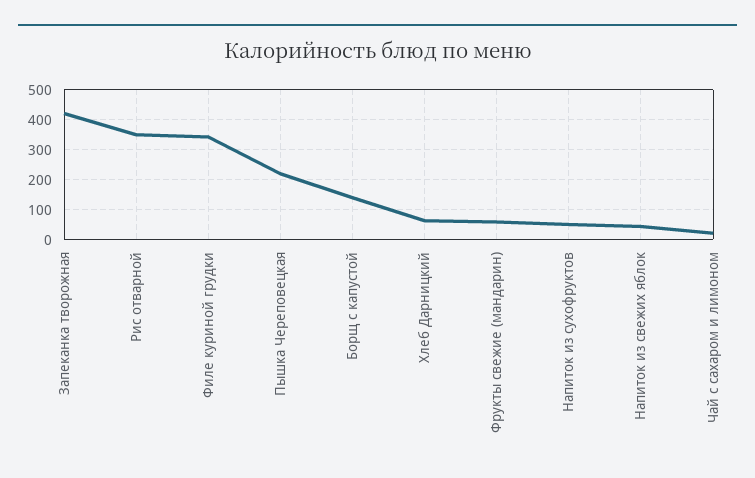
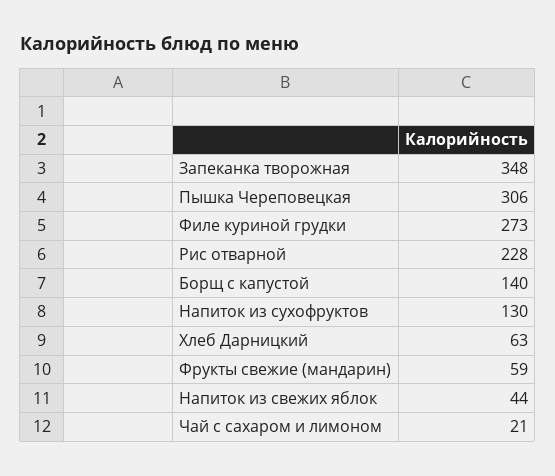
  {
-   "Запеканка творожная": 425,
+   "Запеканка творожная": 348,
-   "Рис отварной": 350,
+   "Рис отварной": 228,
-   "Филе куриной грудки": 350,
+   "Филе куриной грудки": 273,
-   "Пышка Череповецкая": 225,
+   "Пышка Череповецкая": 306,
    "Борщ с капустой": 140,
    "Хлеб Дарницкий": 63,
    "Фрукты свежие (мандарин)": 59,
-   "Напиток из сухофруктов": 50,
+   "Напиток из сухофруктов": 130,
    "Напиток из свежих яблок": 44,
    "Чай с сахаром и лимоном": 21
  }

